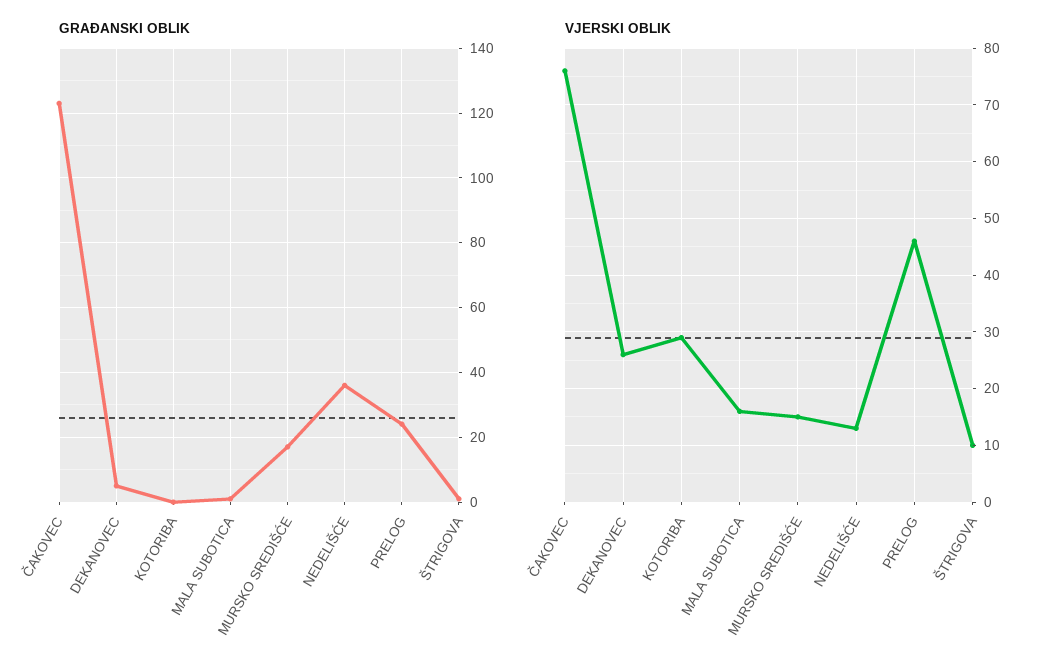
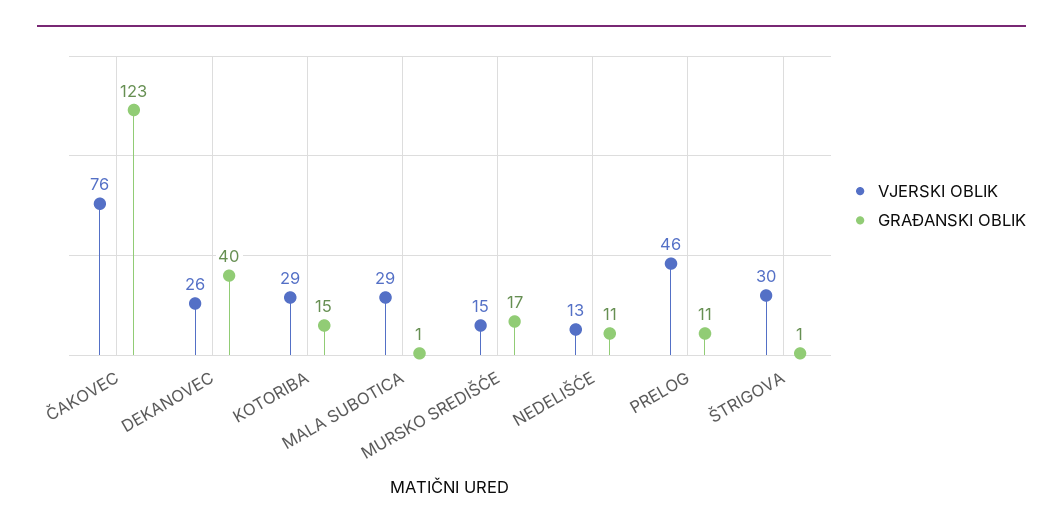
  {
    "GRAĐANSKI OBLIK": {
      "ČAKOVEC": 123,
-     "DEKANOVEC": 5,
+     "DEKANOVEC": 40,
-     "KOTORIBA": 0,
+     "KOTORIBA": 15,
      "MALA SUBOTICA": 1,
      "MURSKO SREDIŠĆE": 17,
-     "NEDELIŠĆE": 35,
+     "NEDELIŠĆE": 11,
-     "PRELOG": 25,
+     "PRELOG": 11,
      "ŠTRIGOVA": 1
    },
    "VJERSKI OBLIK": {
      "ČAKOVEC": 76,
      "DEKANOVEC": 26,
      "KOTORIBA": 29,
-     "MALA SUBOTICA": 15,
+     "MALA SUBOTICA": 29,
      "MURSKO SREDIŠĆE": 15,
      "NEDELIŠĆE": 13,
      "PRELOG": 46,
-     "ŠTRIGOVA": 10
+     "ŠTRIGOVA": 30
    }
  }

